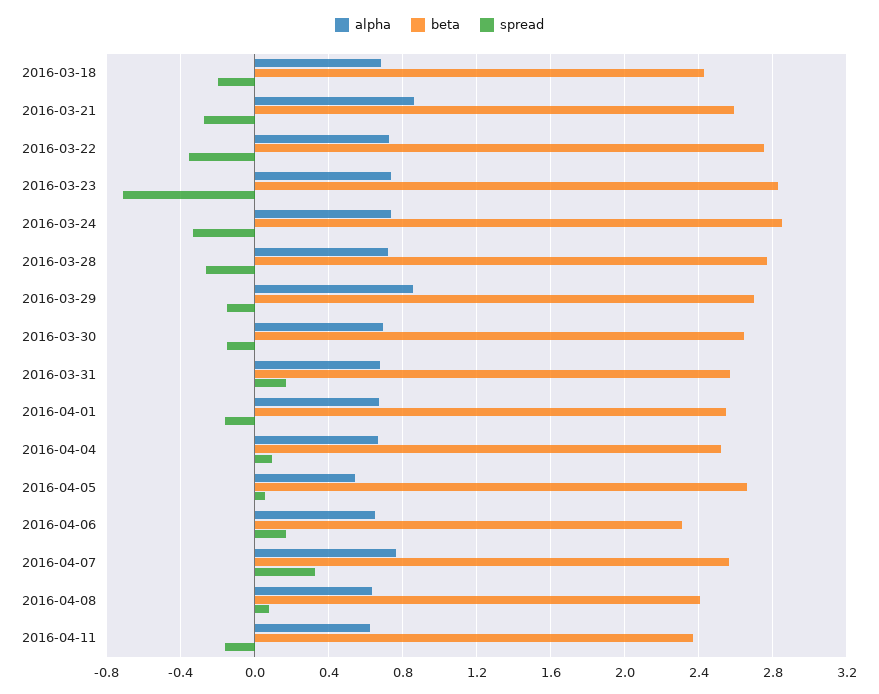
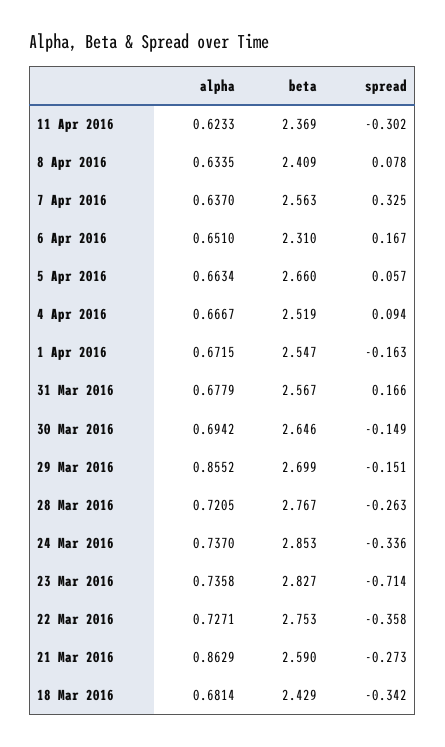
  {
    "alpha": {
      "2016-03-18": 0.6814,
      "2016-03-21": 0.8629,
      "2016-03-22": 0.7271,
      "2016-03-23": 0.7358,
      "2016-03-24": 0.737,
      "2016-03-28": 0.7205,
      "2016-03-29": 0.8552,
      "2016-03-30": 0.6942,
      "2016-03-31": 0.6779,
      "2016-04-01": 0.6715,
      "2016-04-04": 0.6667,
-     "2016-04-05": 0.55,
+     "2016-04-05": 0.6634,
      "2016-04-06": 0.651,
-     "2016-04-07": 0.75,
+     "2016-04-07": 0.637,
      "2016-04-08": 0.6335,
      "2016-04-11": 0.6233
    },
    "beta": {
      "2016-03-18": 2.429,
      "2016-03-21": 2.59,
      "2016-03-22": 2.753,
      "2016-03-23": 2.827,
      "2016-03-24": 2.853,
      "2016-03-28": 2.767,
      "2016-03-29": 2.699,
      "2016-03-30": 2.646,
      "2016-03-31": 2.567,
      "2016-04-01": 2.547,
      "2016-04-04": 2.519,
      "2016-04-05": 2.66,
      "2016-04-06": 2.31,
      "2016-04-07": 2.563,
      "2016-04-08": 2.409,
      "2016-04-11": 2.369
    },
    "spread": {
-     "2016-03-18": -0.2,
+     "2016-03-18": -0.342,
      "2016-03-21": -0.273,
      "2016-03-22": -0.358,
      "2016-03-23": -0.714,
      "2016-03-24": -0.336,
      "2016-03-28": -0.263,
      "2016-03-29": -0.151,
      "2016-03-30": -0.149,
      "2016-03-31": 0.166,
      "2016-04-01": -0.163,
      "2016-04-04": 0.094,
      "2016-04-05": 0.057,
      "2016-04-06": 0.167,
      "2016-04-07": 0.325,
      "2016-04-08": 0.078,
-     "2016-04-11": -0.15
+     "2016-04-11": -0.302
    }
  }

